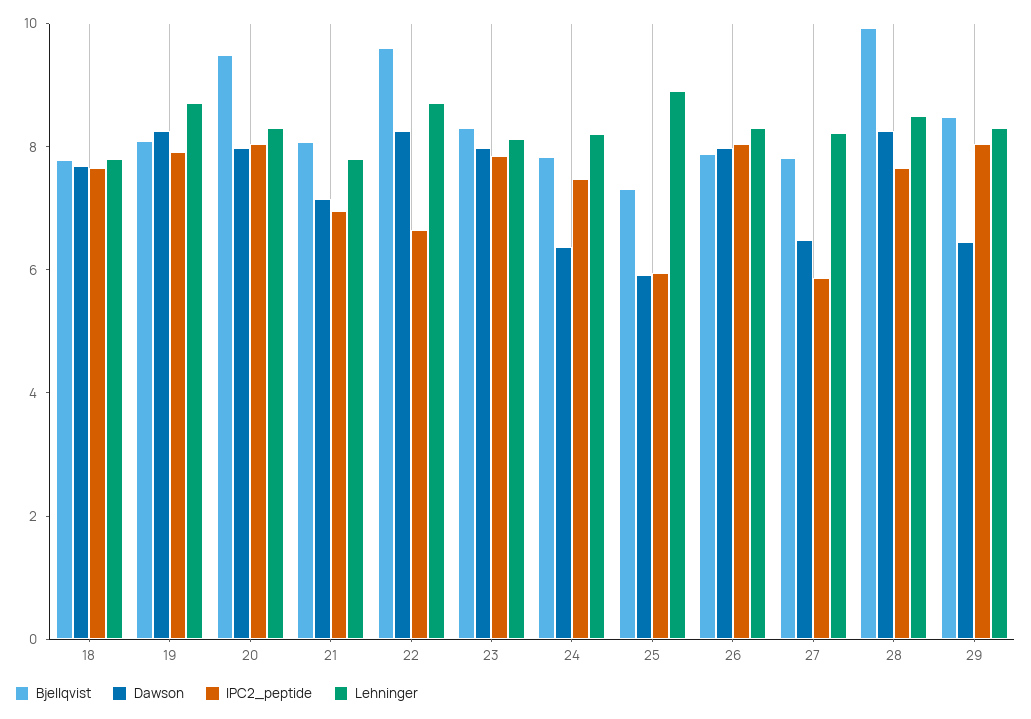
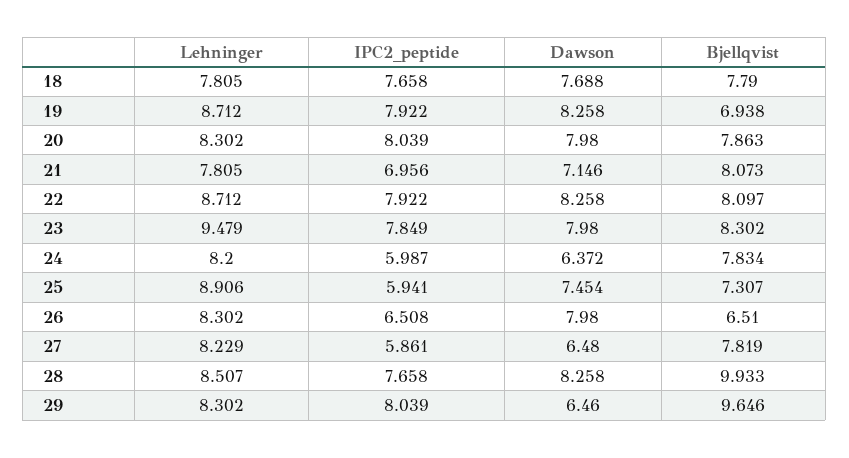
  {
    "Bjellqvist": {
      "18": 7.79,
-     "19": 8,
+     "19": 6.938,
-     "20": 9.5,
+     "20": 7.863,
      "21": 8.073,
-     "22": 9.5,
+     "22": 8.097,
      "23": 8.302,
      "24": 7.834,
      "25": 7.307,
-     "26": 8,
+     "26": 6.51,
      "27": 7.819,
      "28": 9.933,
-     "29": 8.5
+     "29": 9.646
    },
    "Dawson": {
      "18": 7.688,
      "19": 8.258,
      "20": 7.98,
      "21": 7.146,
      "22": 8.258,
      "23": 7.98,
      "24": 6.372,
-     "25": 6,
+     "25": 7.454,
      "26": 7.98,
      "27": 6.48,
      "28": 8.258,
      "29": 6.46
    },
    "IPC2_peptide": {
      "18": 7.658,
      "19": 7.922,
      "20": 8.039,
      "21": 6.956,
-     "22": 6.5,
+     "22": 7.922,
      "23": 7.849,
-     "24": 7.5,
+     "24": 5.987,
      "25": 5.941,
-     "26": 8,
+     "26": 6.508,
      "27": 5.861,
      "28": 7.658,
      "29": 8.039
    },
    "Lehninger": {
      "18": 7.805,
      "19": 8.712,
      "20": 8.302,
      "21": 7.805,
      "22": 8.712,
-     "23": 8,
+     "23": 9.479,
      "24": 8.2,
      "25": 8.906,
      "26": 8.302,
      "27": 8.229,
      "28": 8.507,
      "29": 8.302
    }
  }

